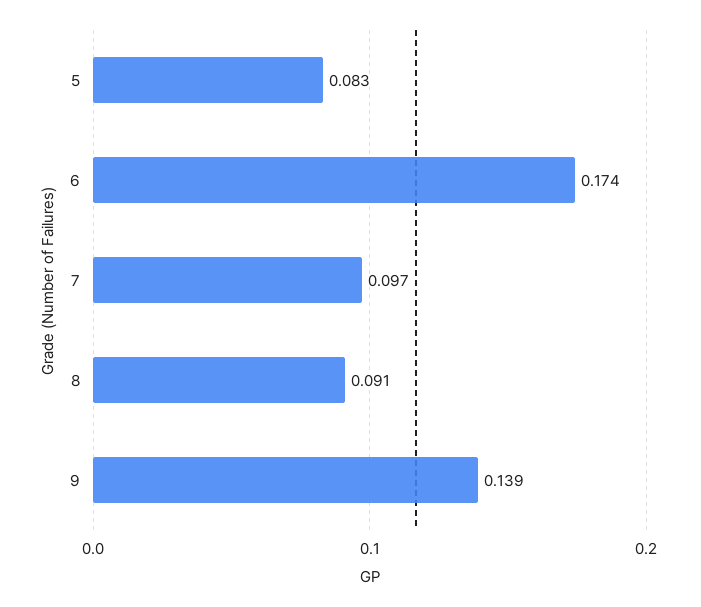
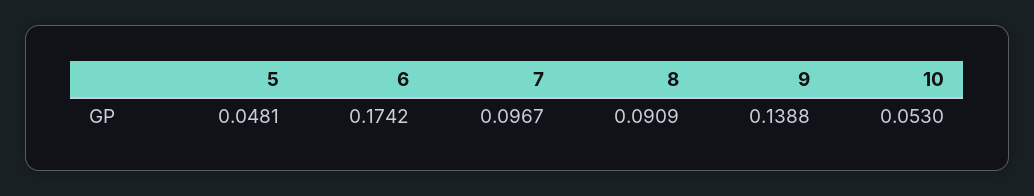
  {
-   "5": 0.083,
+   "5": 0.0481,
    "6": 0.1742,
    "7": 0.0967,
    "8": 0.0909,
-   "9": 0.1388
+   "9": 0.1388,
+   "10": 0.053
  }

